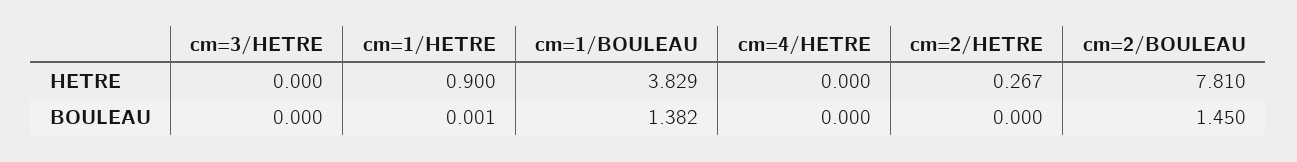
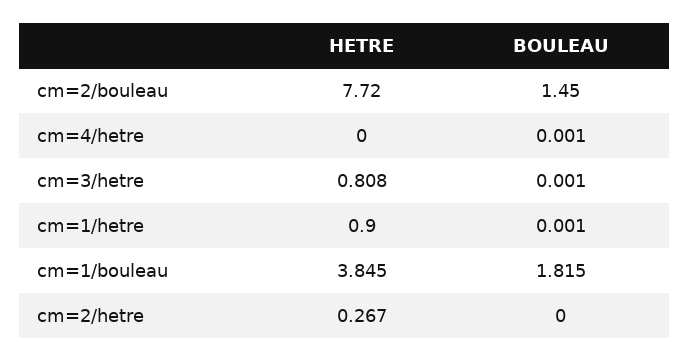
  {
    "cm=3/HETRE": {
-     "HETRE": 0,
+     "HETRE": 0.808,
-     "BOULEAU": 0
+     "BOULEAU": 0.001
    },
    "cm=1/HETRE": {
      "HETRE": 0.9,
      "BOULEAU": 0.001
    },
    "cm=1/BOULEAU": {
-     "HETRE": 3.829,
+     "HETRE": 3.845,
-     "BOULEAU": 1.382
+     "BOULEAU": 1.815
    },
    "cm=4/HETRE": {
      "HETRE": 0,
-     "BOULEAU": 0
+     "BOULEAU": 0.001
    },
    "cm=2/HETRE": {
      "HETRE": 0.267,
      "BOULEAU": 0
    },
    "cm=2/BOULEAU": {
-     "HETRE": 7.81,
+     "HETRE": 7.72,
      "BOULEAU": 1.45
    }
  }

